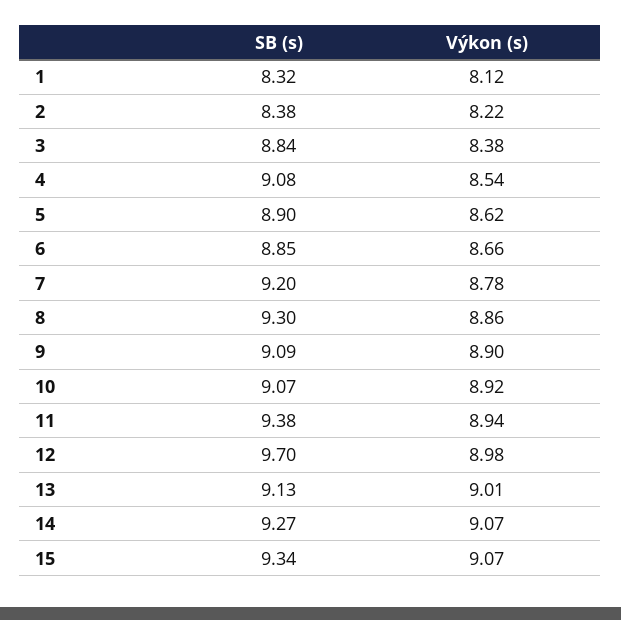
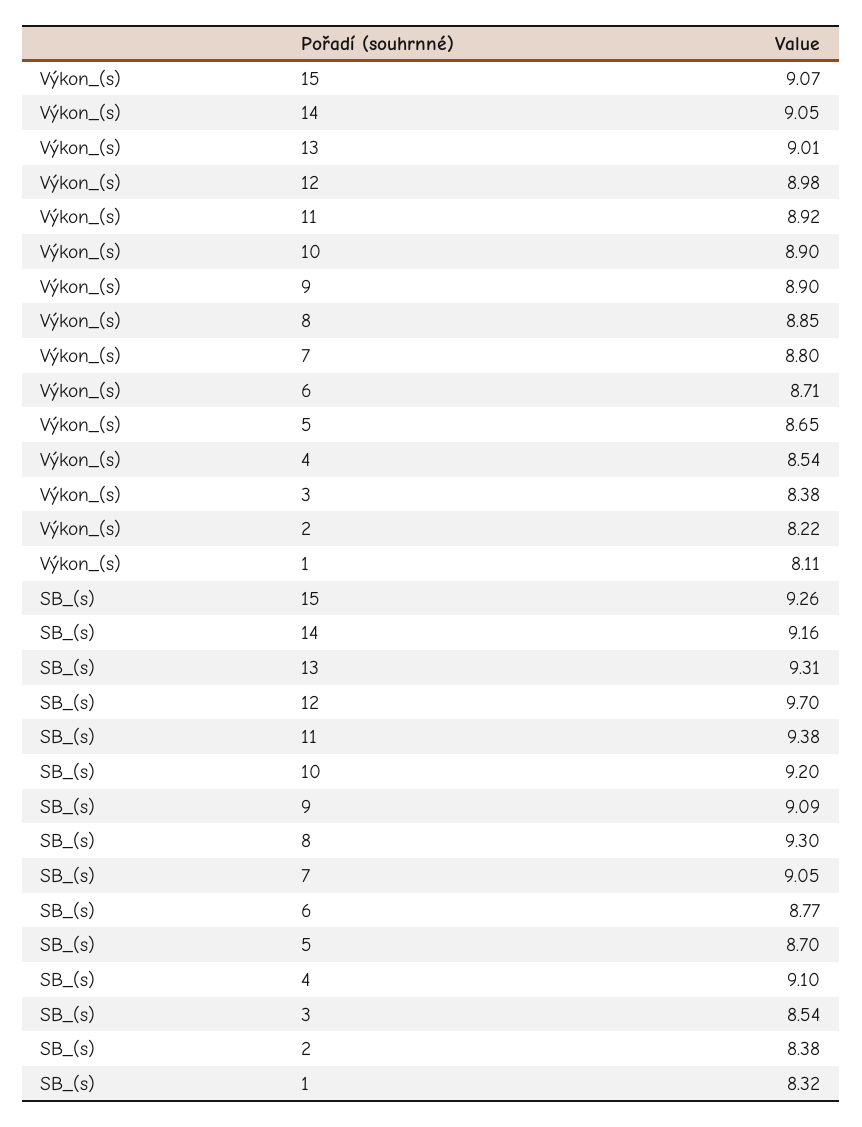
  {
    "SB (s)": {
      "1": 8.32,
      "2": 8.38,
-     "3": 8.84,
+     "3": 8.54,
-     "4": 9.08,
+     "4": 9.1,
-     "5": 8.9,
+     "5": 8.7,
-     "6": 8.85,
+     "6": 8.77,
-     "7": 9.2,
+     "7": 9.05,
      "8": 9.3,
      "9": 9.09,
-     "10": 9.07,
+     "10": 9.2,
      "11": 9.38,
      "12": 9.7,
-     "13": 9.13,
+     "13": 9.31,
-     "14": 9.27,
+     "14": 9.16,
-     "15": 9.34
+     "15": 9.26
    },
    "Výkon (s)": {
-     "1": 8.12,
+     "1": 8.11,
      "2": 8.22,
      "3": 8.38,
      "4": 8.54,
-     "5": 8.62,
+     "5": 8.65,
-     "6": 8.66,
+     "6": 8.71,
-     "7": 8.78,
+     "7": 8.8,
-     "8": 8.86,
+     "8": 8.85,
      "9": 8.9,
-     "10": 8.92,
+     "10": 8.9,
-     "11": 8.94,
+     "11": 8.92,
      "12": 8.98,
      "13": 9.01,
-     "14": 9.07,
+     "14": 9.05,
      "15": 9.07
    }
  }

